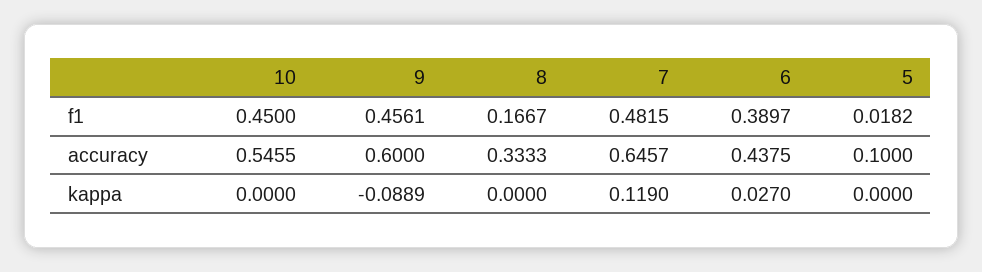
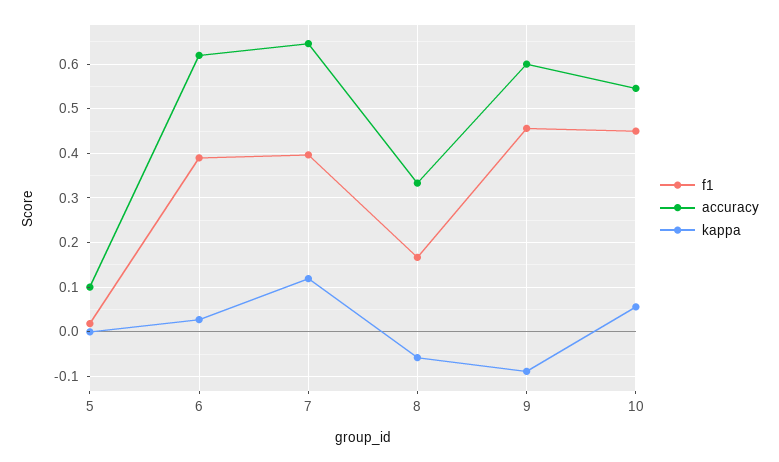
  {
    "f1": {
      "10": 0.45,
      "9": 0.4561,
      "8": 0.1667,
-     "7": 0.4815,
+     "7": 0.4,
      "6": 0.3897,
      "5": 0.0182
    },
    "accuracy": {
      "10": 0.5455,
      "9": 0.6,
      "8": 0.3333,
      "7": 0.6457,
-     "6": 0.4375,
+     "6": 0.62,
      "5": 0.1
    },
    "kappa": {
-     "10": 0,
+     "10": 0.06,
      "9": -0.0889,
-     "8": 0,
+     "8": -0.06,
      "7": 0.119,
      "6": 0.027,
      "5": 0
    }
  }

